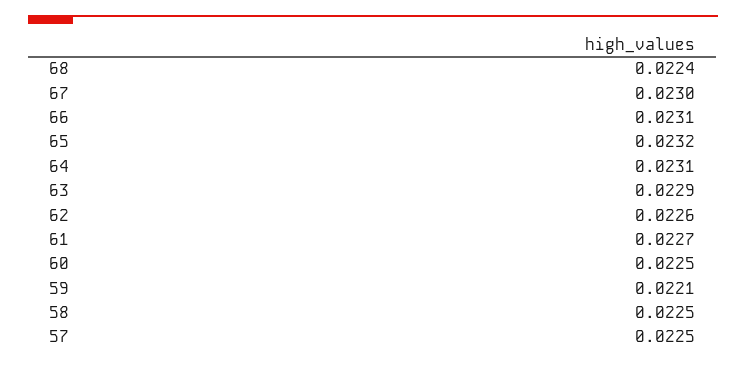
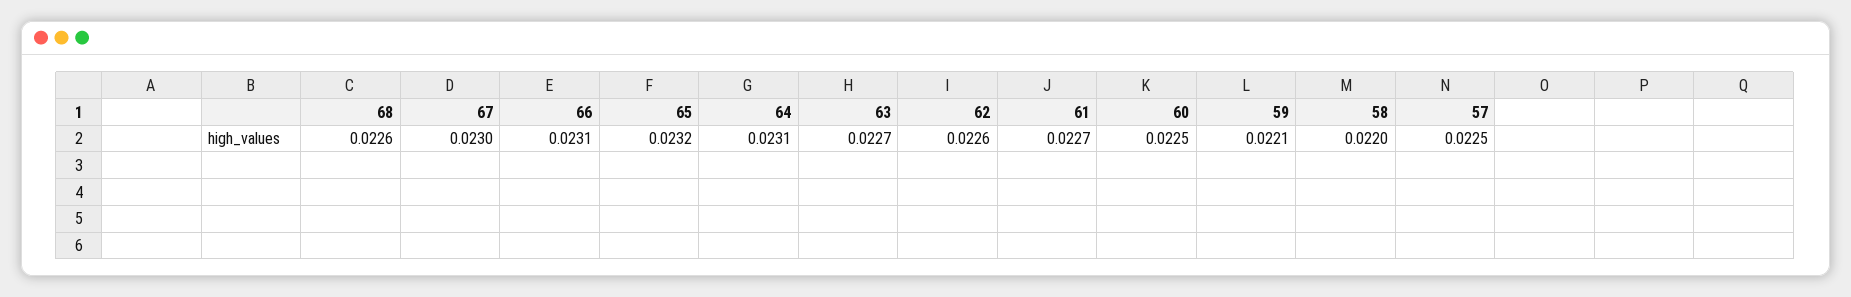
  {
-   "68": 0.0224,
+   "68": 0.0226,
    "67": 0.023,
    "66": 0.0231,
    "65": 0.0232,
    "64": 0.0231,
-   "63": 0.0229,
+   "63": 0.0227,
    "62": 0.0226,
    "61": 0.0227,
    "60": 0.0225,
    "59": 0.0221,
-   "58": 0.0225,
+   "58": 0.022,
    "57": 0.0225
  }

